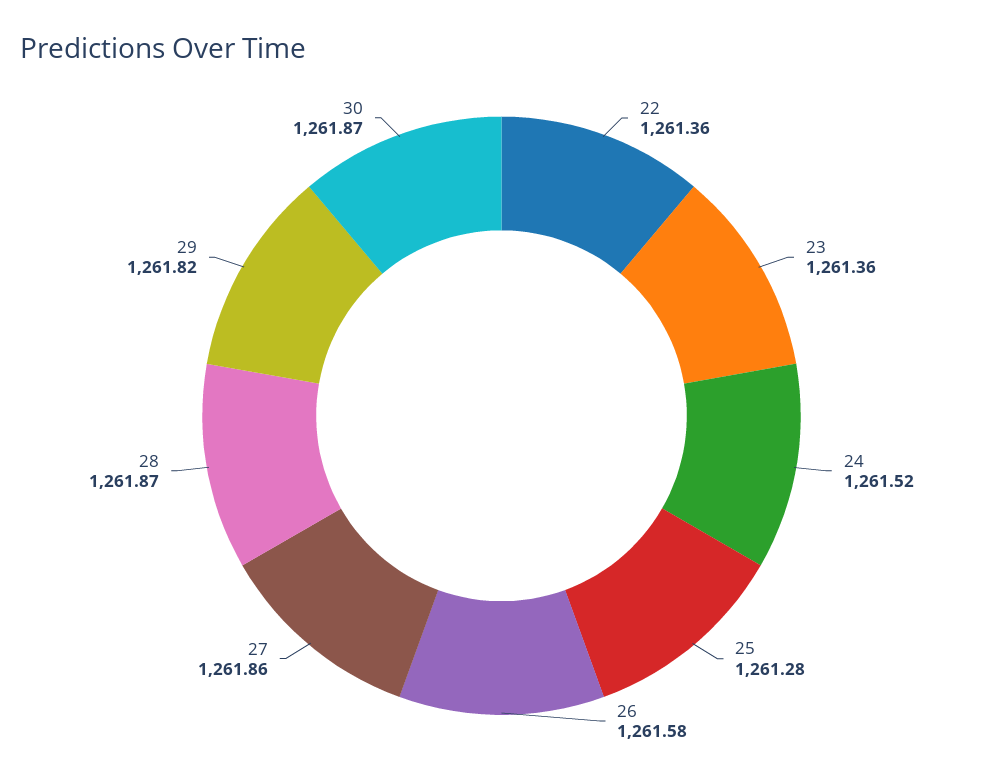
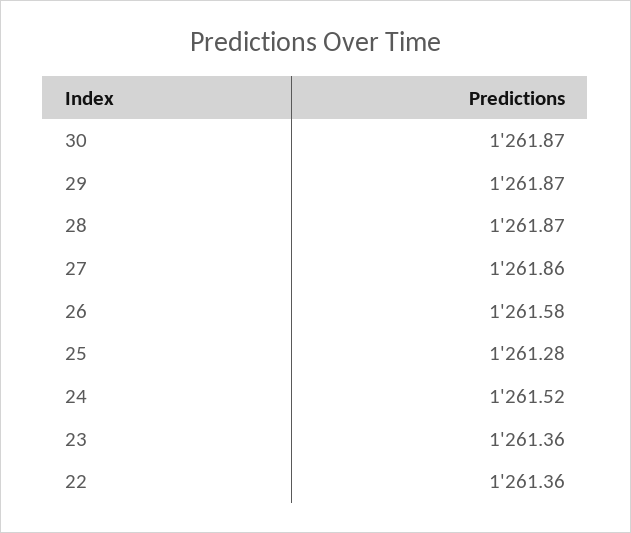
  {
    "22": 1261.36,
    "23": 1261.36,
    "24": 1261.52,
    "25": 1261.28,
    "26": 1261.58,
    "27": 1261.86,
    "28": 1261.87,
-   "29": 1261.82,
+   "29": 1261.87,
    "30": 1261.87
  }

